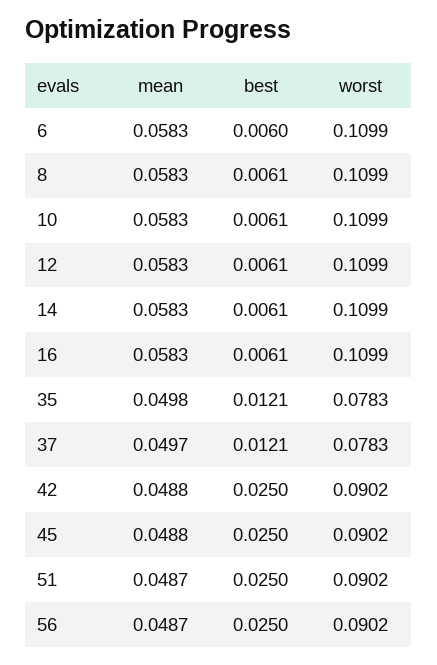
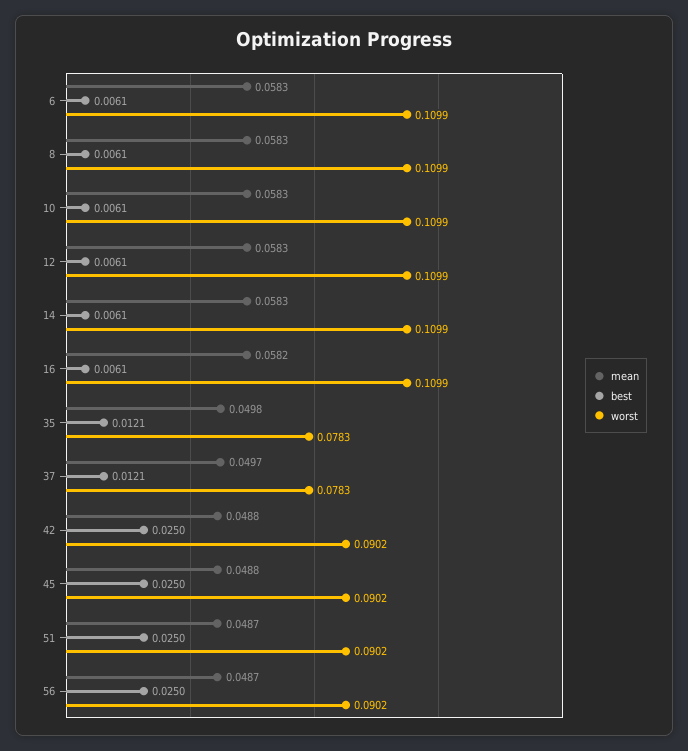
  {
    "mean": {
      "6": 0.0583,
      "8": 0.0583,
      "10": 0.0583,
      "12": 0.0583,
      "14": 0.0583,
-     "16": 0.0583,
+     "16": 0.0582,
      "35": 0.0498,
      "37": 0.0497,
      "42": 0.0488,
      "45": 0.0488,
      "51": 0.0487,
      "56": 0.0487
    },
    "best": {
-     "6": 0.006,
+     "6": 0.0061,
      "8": 0.0061,
      "10": 0.0061,
      "12": 0.0061,
      "14": 0.0061,
      "16": 0.0061,
      "35": 0.0121,
      "37": 0.0121,
      "42": 0.025,
      "45": 0.025,
      "51": 0.025,
      "56": 0.025
    },
    "worst": {
      "6": 0.1099,
      "8": 0.1099,
      "10": 0.1099,
      "12": 0.1099,
      "14": 0.1099,
      "16": 0.1099,
      "35": 0.0783,
      "37": 0.0783,
      "42": 0.0902,
      "45": 0.0902,
      "51": 0.0902,
      "56": 0.0902
    }
  }

